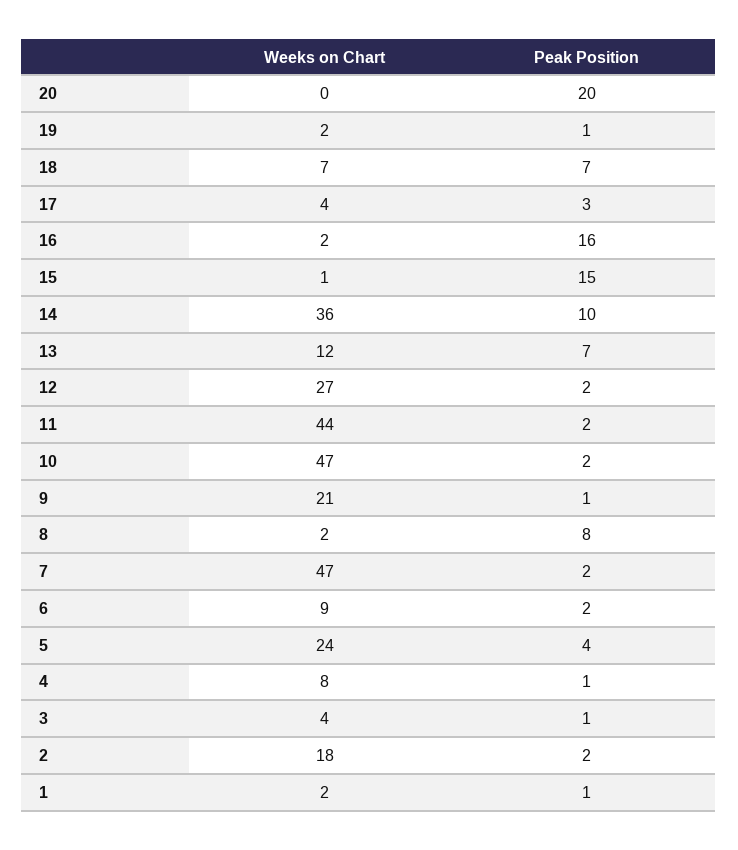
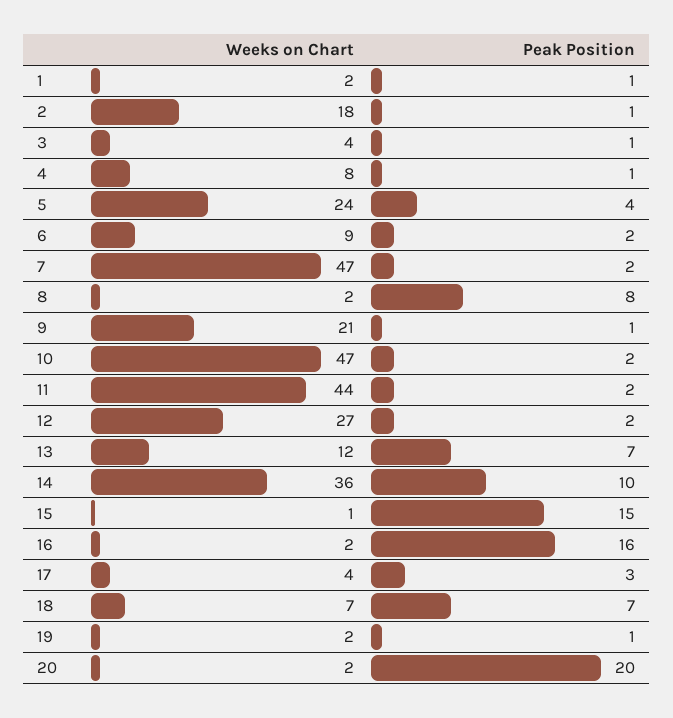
  {
    "Weeks on Chart": {
-     "20": 0,
+     "20": 2,
      "19": 2,
      "18": 7,
      "17": 4,
      "16": 2,
      "15": 1,
      "14": 36,
      "13": 12,
      "12": 27,
      "11": 44,
      "10": 47,
      "9": 21,
      "8": 2,
      "7": 47,
      "6": 9,
      "5": 24,
      "4": 8,
      "3": 4,
      "2": 18,
      "1": 2
    },
    "Peak Position": {
      "20": 20,
      "19": 1,
      "18": 7,
      "17": 3,
      "16": 16,
      "15": 15,
      "14": 10,
      "13": 7,
      "12": 2,
      "11": 2,
      "10": 2,
      "9": 1,
      "8": 8,
      "7": 2,
      "6": 2,
      "5": 4,
      "4": 1,
      "3": 1,
-     "2": 2,
+     "2": 1,
      "1": 1
    }
  }

